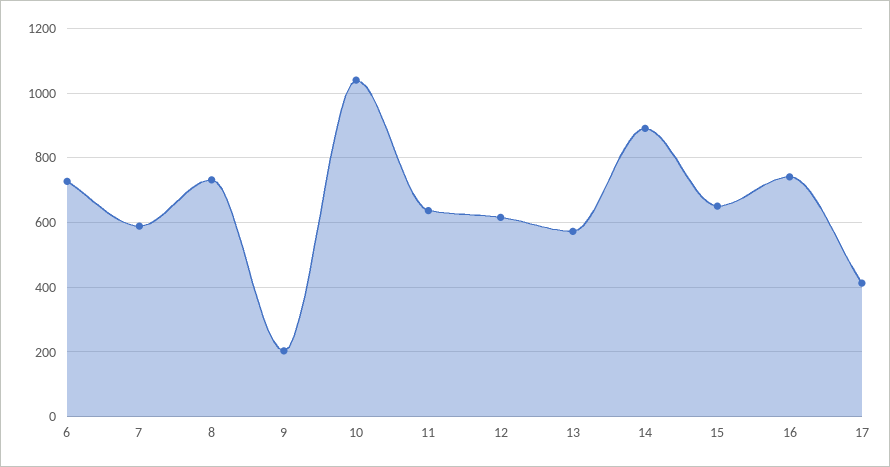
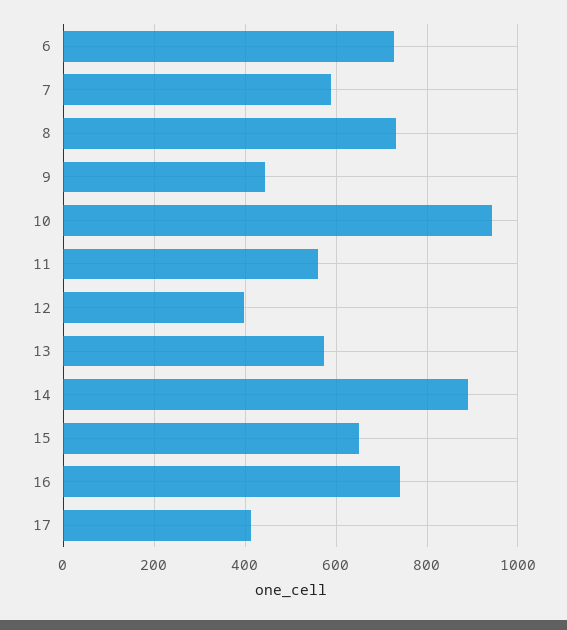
  {
    "6": 720,
    "7": 580,
    "8": 740,
-   "9": 200,
+   "9": 440,
-   "10": 1040,
+   "10": 940,
-   "11": 640,
+   "11": 560,
-   "12": 620,
+   "12": 400,
    "13": 580,
    "14": 900,
    "15": 660,
    "16": 740,
    "17": 420
  }

